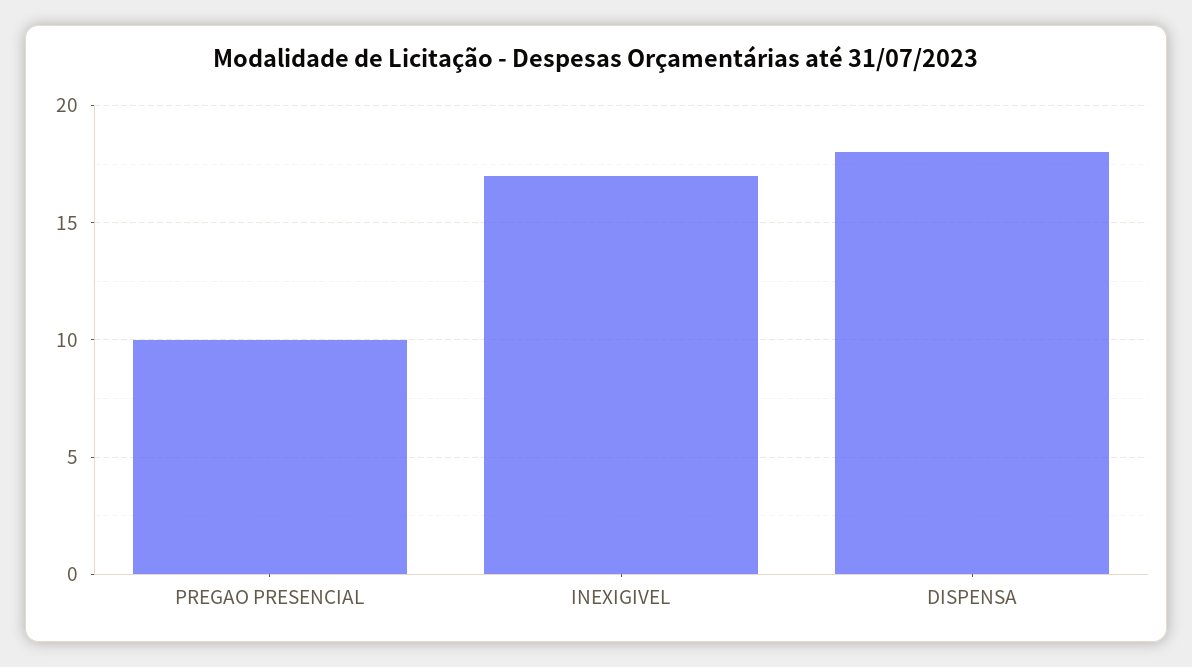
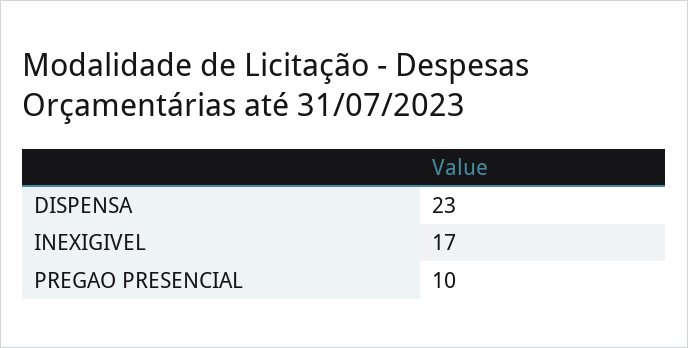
  {
    "PREGAO PRESENCIAL": 10,
    "INEXIGIVEL": 17,
-   "DISPENSA": 18
+   "DISPENSA": 23
  }

